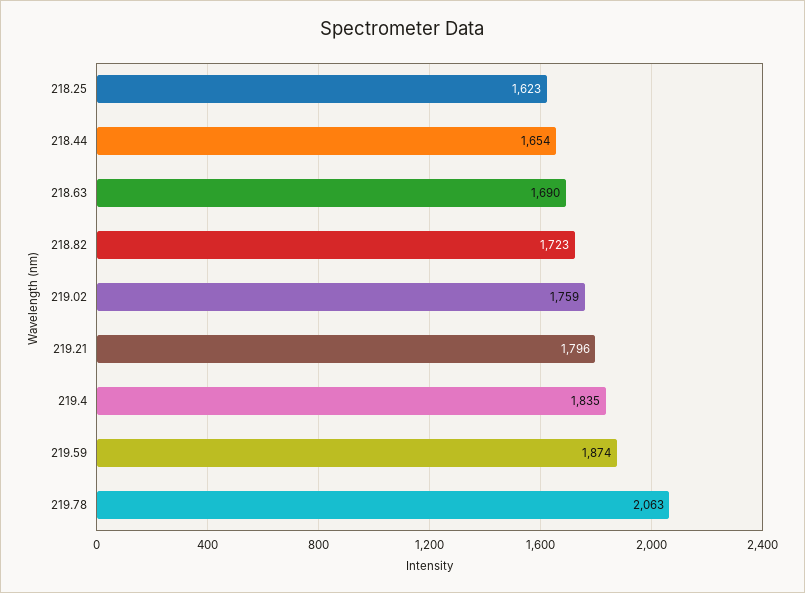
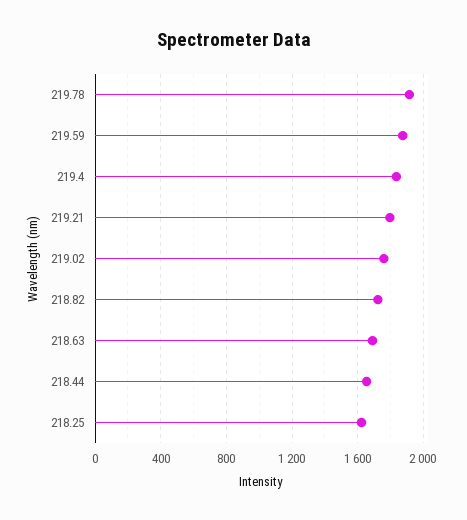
  {
    "218.25": 1623,
    "218.44": 1654,
    "218.63": 1690,
    "218.82": 1723,
    "219.02": 1759,
    "219.21": 1796,
    "219.4": 1835,
    "219.59": 1874,
-   "219.78": 2063
+   "219.78": 1900
  }

